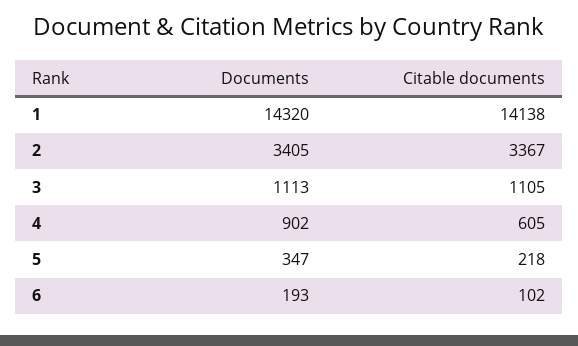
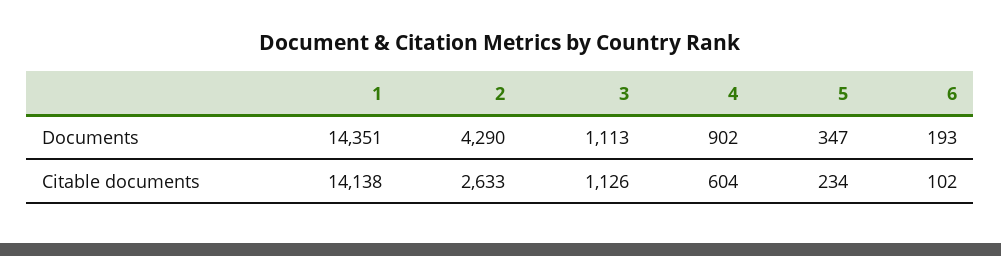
  {
    "Documents": {
-     "1": 14320,
+     "1": 14351,
-     "2": 3405,
+     "2": 4290,
      "3": 1113,
      "4": 902,
      "5": 347,
      "6": 193
    },
    "Citable documents": {
      "1": 14138,
-     "2": 3367,
+     "2": 2633,
-     "3": 1105,
+     "3": 1126,
-     "4": 605,
+     "4": 604,
-     "5": 218,
+     "5": 234,
      "6": 102
    }
  }

